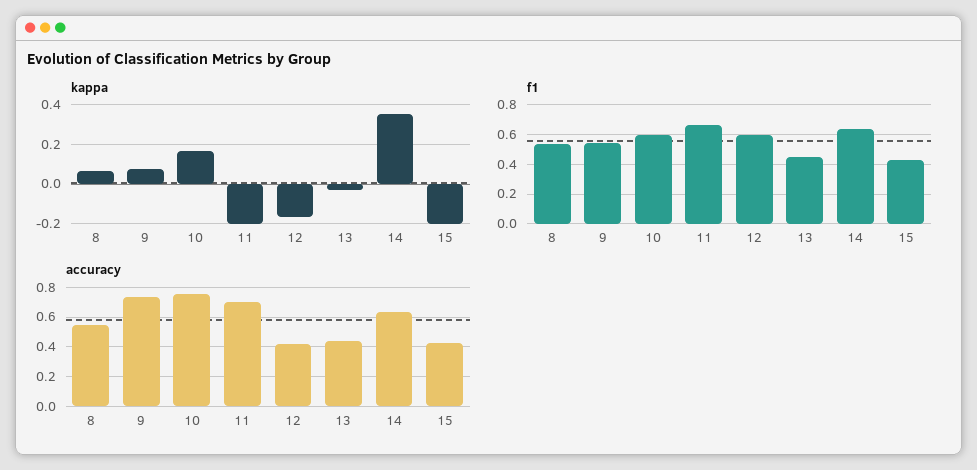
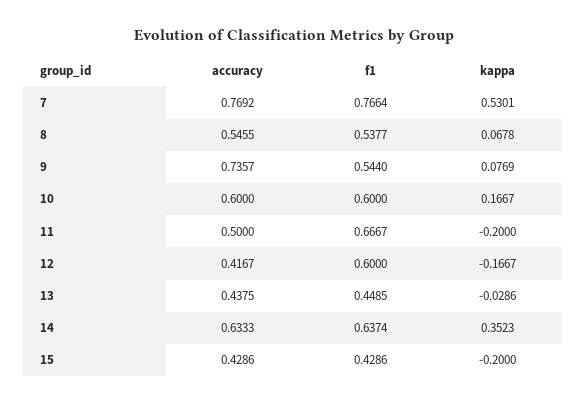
  {
    "kappa": {
      "8": 0.0678,
      "9": 0.0769,
      "10": 0.1667,
      "11": -0.2,
      "12": -0.1667,
      "13": -0.0286,
      "14": 0.3523,
-     "15": -0.2
+     "15": -0.2,
+     "7": 0.5301
    },
    "f1": {
      "8": 0.5377,
      "9": 0.544,
      "10": 0.6,
      "11": 0.6667,
      "12": 0.6,
      "13": 0.4485,
      "14": 0.6374,
-     "15": 0.4286
+     "15": 0.4286,
+     "7": 0.7664
    },
    "accuracy": {
      "8": 0.5455,
      "9": 0.7357,
-     "10": 0.75,
+     "10": 0.6,
-     "11": 0.7,
+     "11": 0.5,
      "12": 0.4167,
      "13": 0.4375,
      "14": 0.6333,
-     "15": 0.4286
+     "15": 0.4286,
+     "7": 0.7692
    }
  }

